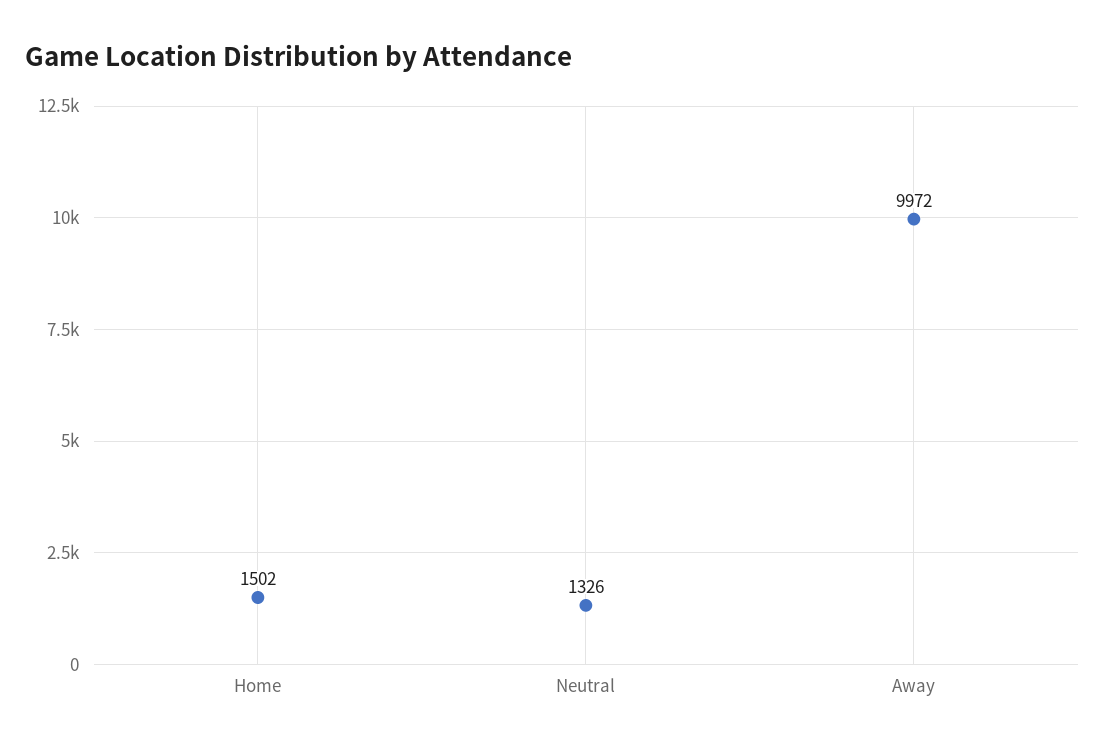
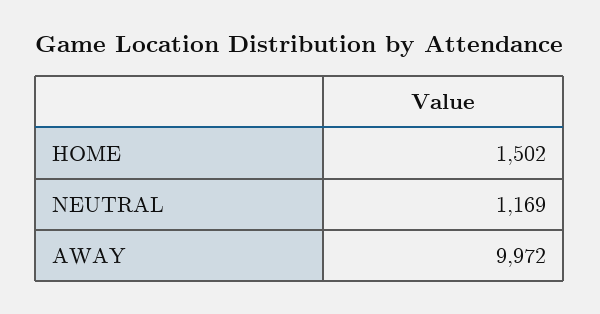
  {
    "Home": 1502,
-   "Neutral": 1326,
+   "Neutral": 1169,
    "Away": 9972
  }

